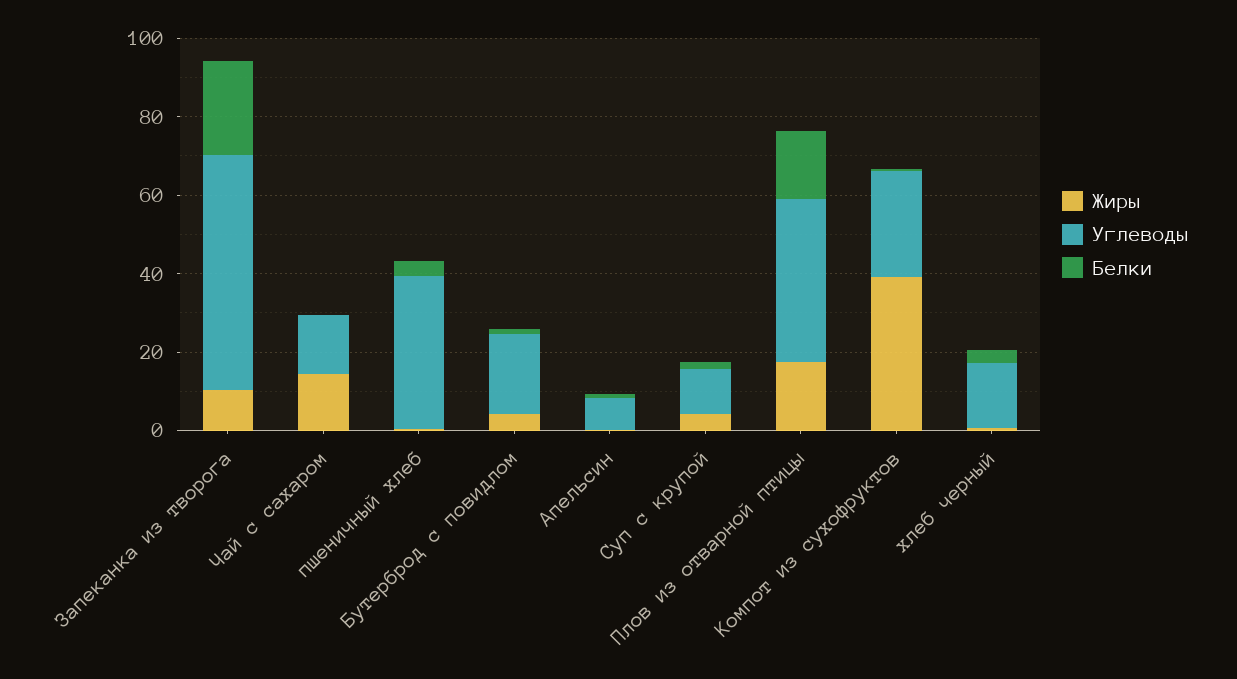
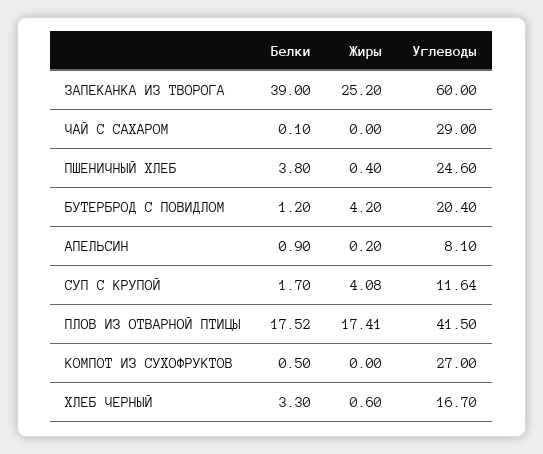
  {
    "Жиры": {
-     "Запеканка из творога": 10,
+     "Запеканка из творога": 25.2,
-     "Чай с сахаром": 15,
+     "Чай с сахаром": 0,
      "пшеничный хлеб": 0.4,
      "Бутерброд с повидлом": 4.2,
      "Апельсин": 0.2,
      "Суп с крупой": 4.08,
      "Плов из отварной птицы": 17.41,
-     "Компот из сухофруктов": 40,
+     "Компот из сухофруктов": 0,
      "хлеб черный": 0.6
    },
    "Углеводы": {
      "Запеканка из творога": 60,
-     "Чай с сахаром": 15,
+     "Чай с сахаром": 29,
-     "пшеничный хлеб": 40,
+     "пшеничный хлеб": 24.6,
      "Бутерброд с повидлом": 20.4,
      "Апельсин": 8.1,
      "Суп с крупой": 11.64,
      "Плов из отварной птицы": 41.5,
      "Компот из сухофруктов": 27,
      "хлеб черный": 16.7
    },
    "Белки": {
-     "Запеканка из творога": 25,
+     "Запеканка из творога": 39,
      "Чай с сахаром": 0.1,
      "пшеничный хлеб": 3.8,
      "Бутерброд с повидлом": 1.2,
      "Апельсин": 0.9,
      "Суп с крупой": 1.7,
      "Плов из отварной птицы": 17.52,
      "Компот из сухофруктов": 0.5,
      "хлеб черный": 3.3
    }
  }

